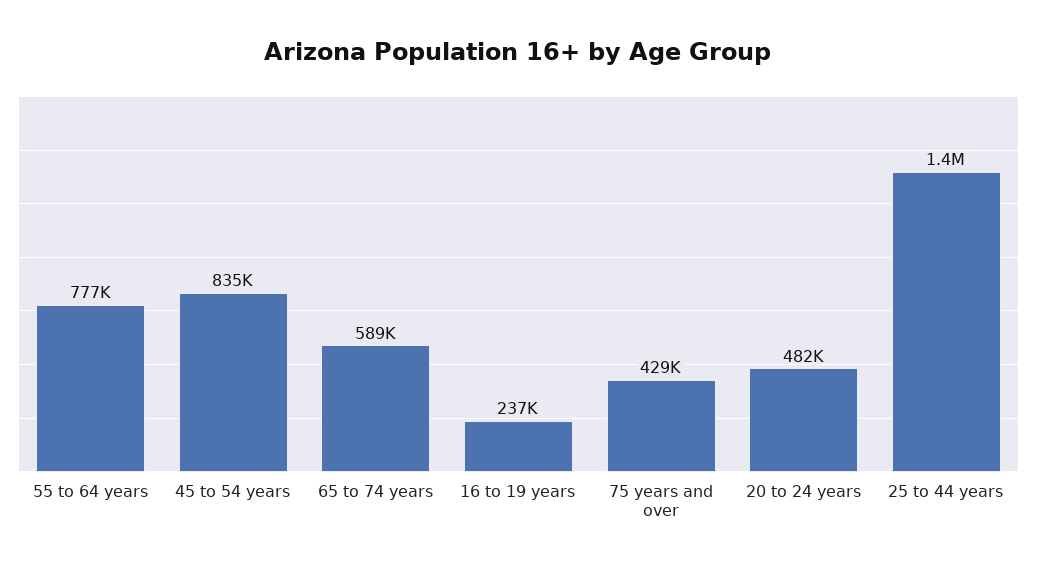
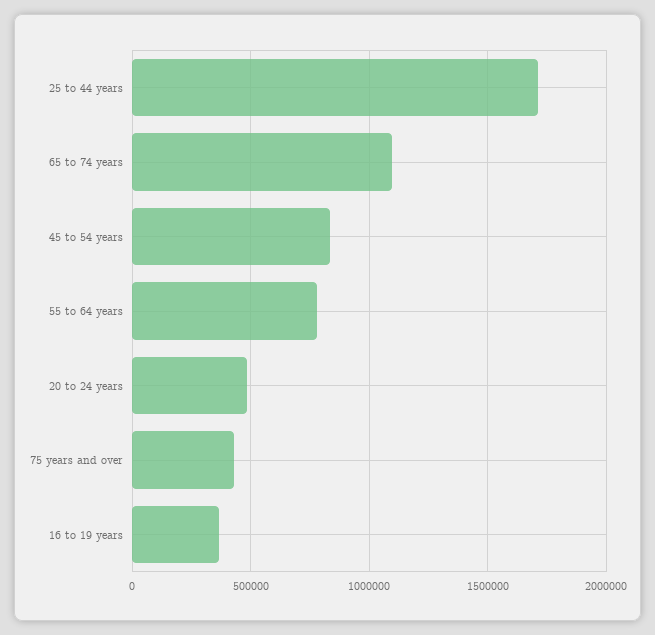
  {
    "55 to 64 years": 777000,
    "45 to 54 years": 835000,
-   "65 to 74 years": 589000,
+   "65 to 74 years": 1100000,
-   "16 to 19 years": 237000,
+   "16 to 19 years": 350000,
    "75 years and over": 429000,
    "20 to 24 years": 482000,
-   "25 to 44 years": 1400000
+   "25 to 44 years": 1700000
  }

